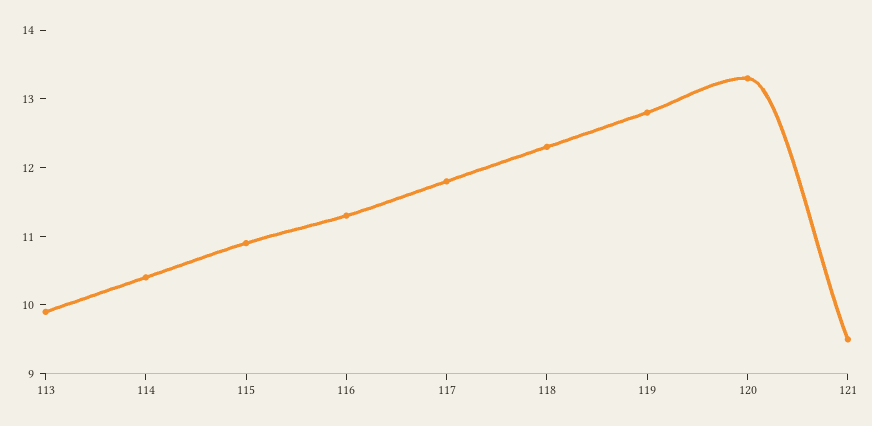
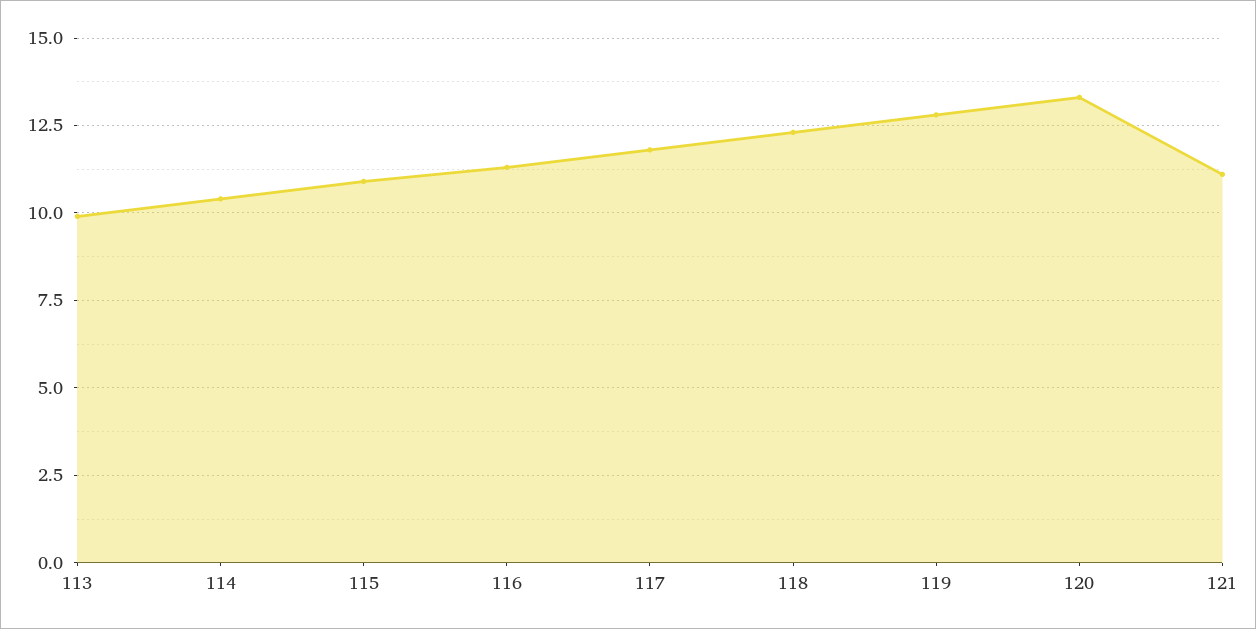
  {
    "113": 10,
    "114": 10.5,
    "115": 11,
    "116": 11.5,
    "117": 12,
    "118": 12.5,
    "119": 13,
    "120": 13.5,
-   "121": 9.5
+   "121": 11
  }

